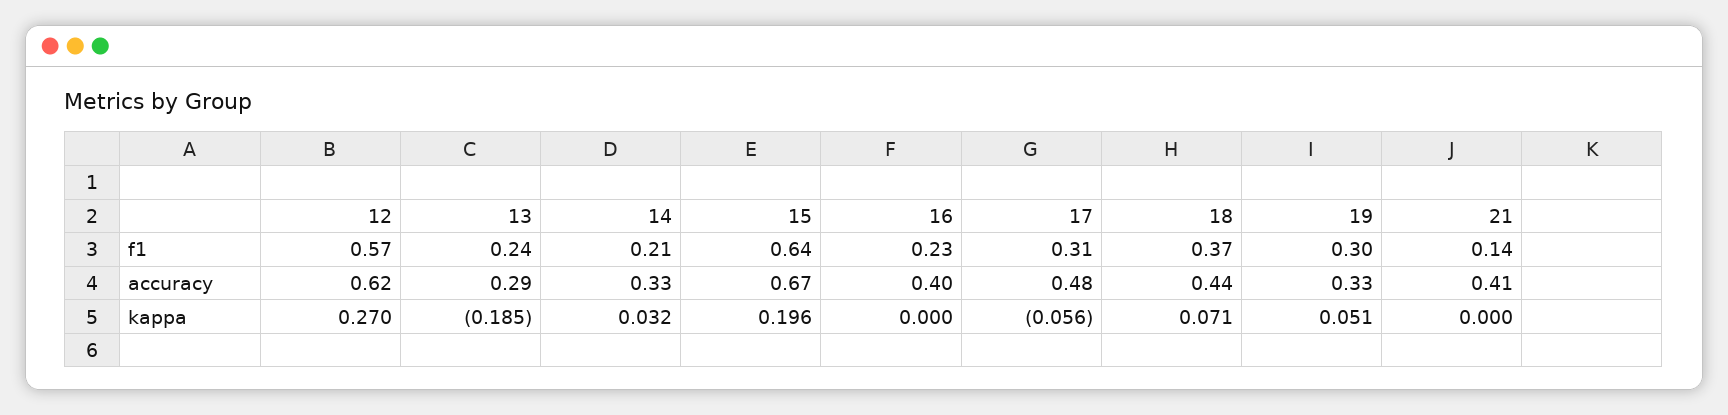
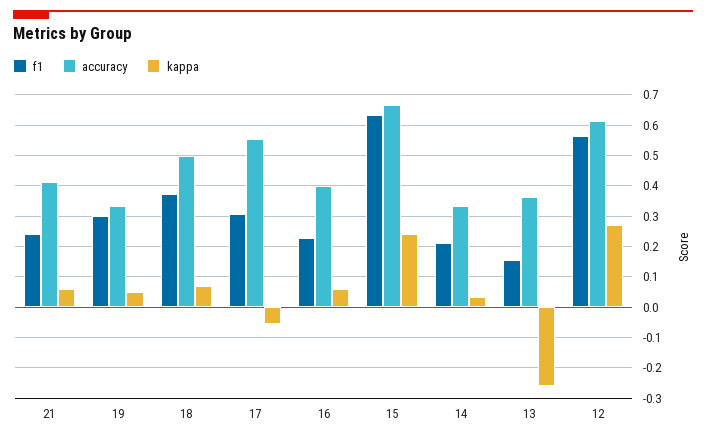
  {
    "f1": {
      "12": 0.57,
-     "13": 0.24,
+     "13": 0.16,
      "14": 0.21,
      "15": 0.64,
      "16": 0.23,
      "17": 0.31,
      "18": 0.37,
      "19": 0.3,
-     "21": 0.14
+     "21": 0.24
    },
    "accuracy": {
      "12": 0.62,
-     "13": 0.29,
+     "13": 0.36,
      "14": 0.33,
      "15": 0.67,
      "16": 0.4,
-     "17": 0.48,
+     "17": 0.56,
-     "18": 0.44,
+     "18": 0.5,
      "19": 0.33,
      "21": 0.41
    },
    "kappa": {
      "12": 0.27,
-     "13": -0.185,
+     "13": -0.26,
      "14": 0.032,
-     "15": 0.196,
+     "15": 0.24,
-     "16": 0,
+     "16": 0.06,
      "17": -0.056,
      "18": 0.071,
      "19": 0.051,
-     "21": 0
+     "21": 0.06
    }
  }

